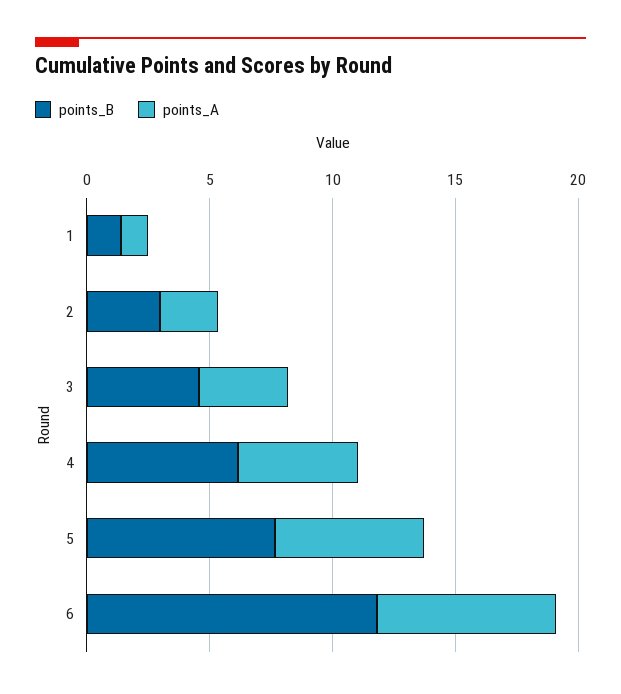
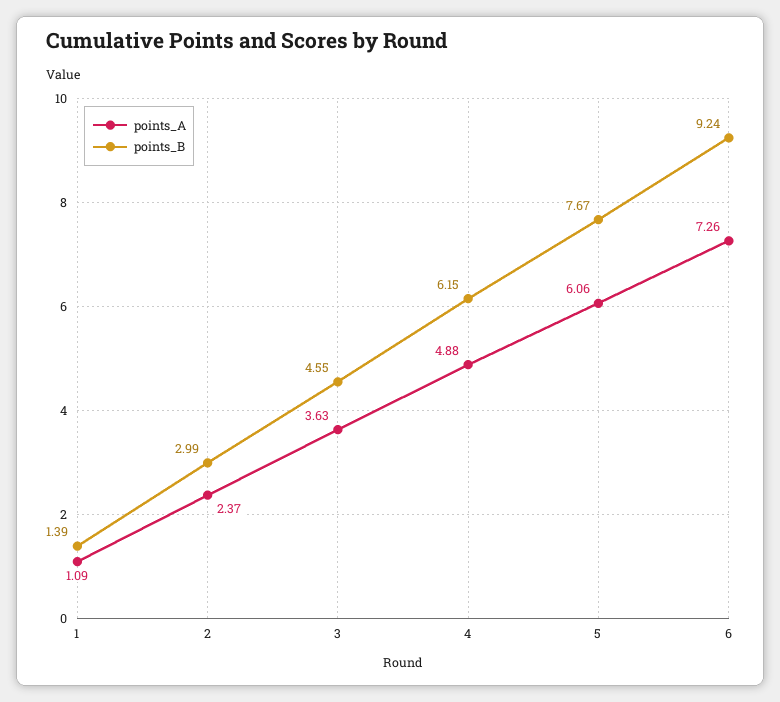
  {
    "points_B": {
      "1": 1.39,
      "2": 2.99,
      "3": 4.55,
      "4": 6.15,
      "5": 7.67,
-     "6": 12
+     "6": 9.24
    },
    "points_A": {
      "1": 1.09,
      "2": 2.37,
      "3": 3.63,
      "4": 4.88,
      "5": 6.06,
      "6": 7.26
    }
  }

